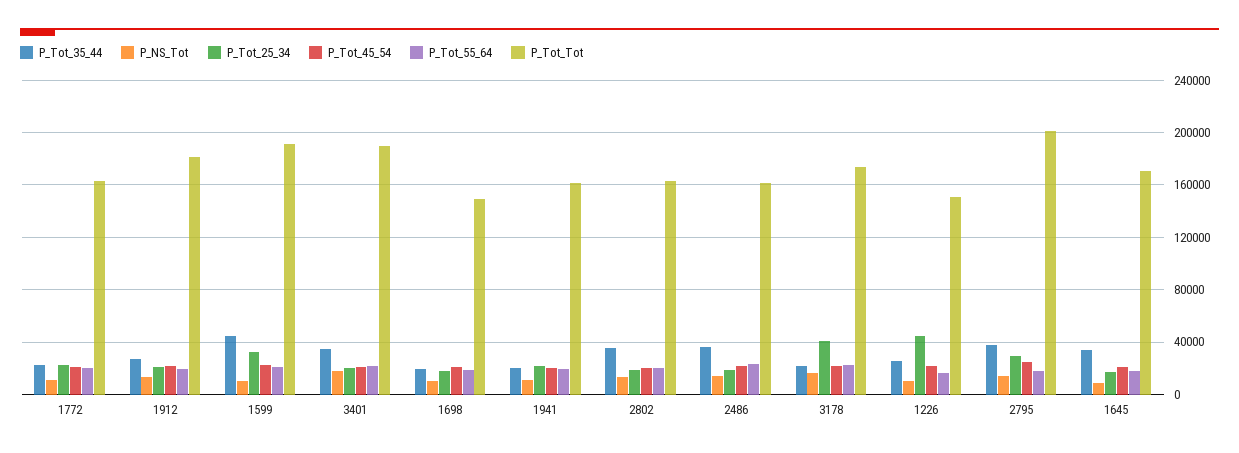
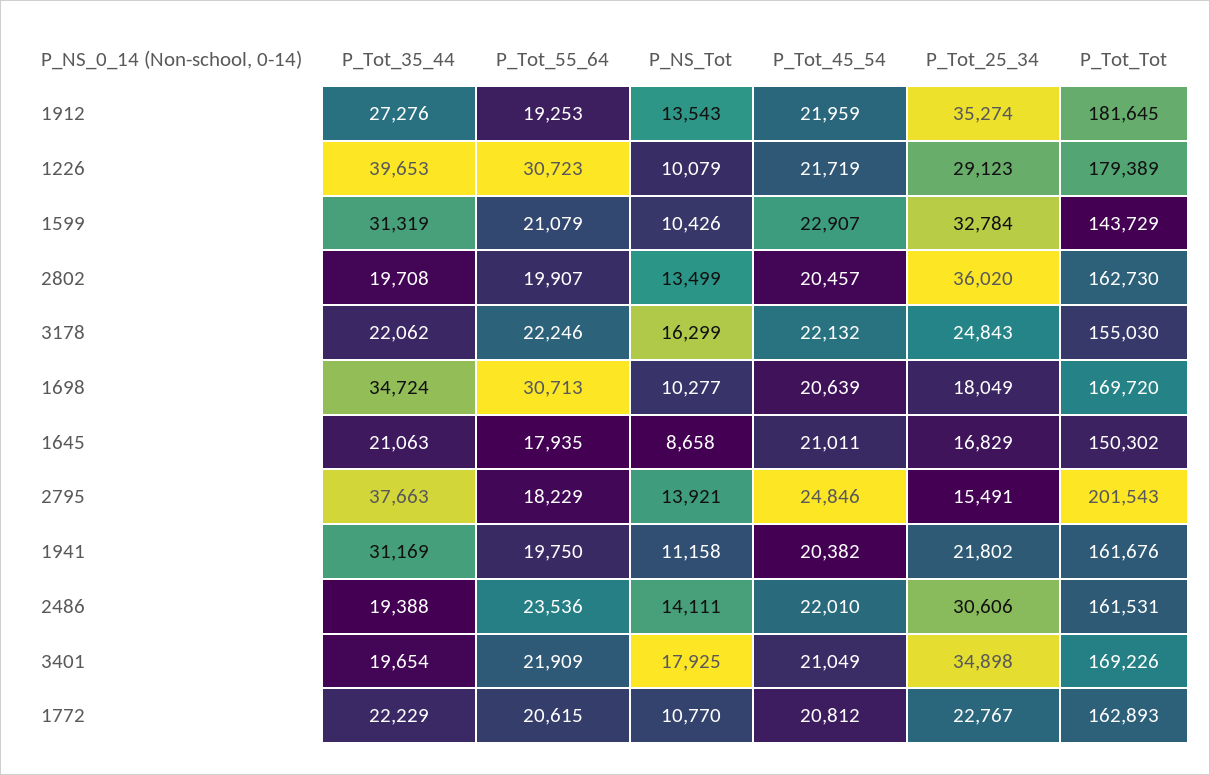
  {
    "P_Tot_35_44": {
      "1772": 22229,
      "1912": 27276,
-     "1599": 45000,
+     "1599": 31319,
-     "3401": 35000,
+     "3401": 19654,
-     "1698": 20000,
+     "1698": 34724,
-     "1941": 20000,
+     "1941": 31169,
-     "2802": 35000,
+     "2802": 19708,
-     "2486": 35000,
+     "2486": 19388,
      "3178": 22062,
-     "1226": 25000,
+     "1226": 39653,
      "2795": 37663,
-     "1645": 35000
+     "1645": 21063
    },
    "P_NS_Tot": {
      "1772": 10770,
      "1912": 13543,
      "1599": 10426,
      "3401": 17925,
      "1698": 10277,
      "1941": 11158,
      "2802": 13499,
      "2486": 14111,
      "3178": 16299,
      "1226": 10079,
      "2795": 13921,
      "1645": 8658
    },
    "P_Tot_25_34": {
      "1772": 22767,
-     "1912": 20000,
+     "1912": 35274,
      "1599": 32784,
-     "3401": 20000,
+     "3401": 34898,
      "1698": 18049,
      "1941": 21802,
-     "2802": 20000,
+     "2802": 36020,
-     "2486": 20000,
+     "2486": 30606,
-     "3178": 40000,
+     "3178": 24843,
-     "1226": 45000,
+     "1226": 29123,
-     "2795": 30000,
+     "2795": 15491,
      "1645": 16829
    },
    "P_Tot_45_54": {
      "1772": 20812,
      "1912": 21959,
      "1599": 22907,
      "3401": 21049,
      "1698": 20639,
      "1941": 20382,
      "2802": 20457,
      "2486": 22010,
      "3178": 22132,
      "1226": 21719,
      "2795": 24846,
      "1645": 21011
    },
    "P_Tot_55_64": {
      "1772": 20615,
      "1912": 19253,
      "1599": 21079,
      "3401": 21909,
-     "1698": 20000,
+     "1698": 30713,
      "1941": 19750,
      "2802": 19907,
      "2486": 23536,
      "3178": 22246,
-     "1226": 15000,
+     "1226": 30723,
      "2795": 18229,
      "1645": 17935
    },
    "P_Tot_Tot": {
      "1772": 162893,
      "1912": 181645,
-     "1599": 190000,
+     "1599": 143729,
-     "3401": 190000,
+     "3401": 169226,
-     "1698": 150000,
+     "1698": 169720,
      "1941": 161676,
      "2802": 162730,
      "2486": 161531,
-     "3178": 175000,
+     "3178": 155030,
-     "1226": 150000,
+     "1226": 179389,
      "2795": 201543,
-     "1645": 170000
+     "1645": 150302
    }
  }

